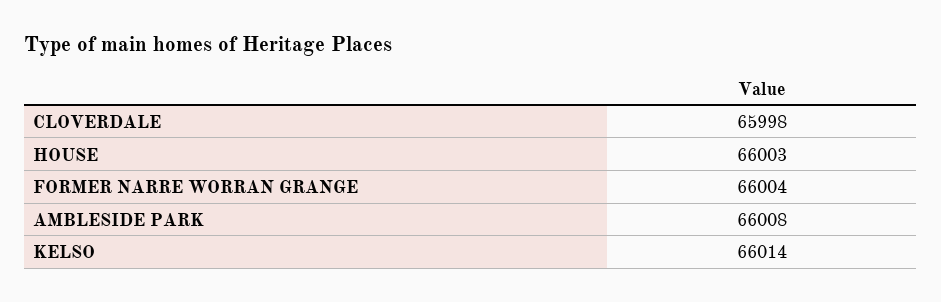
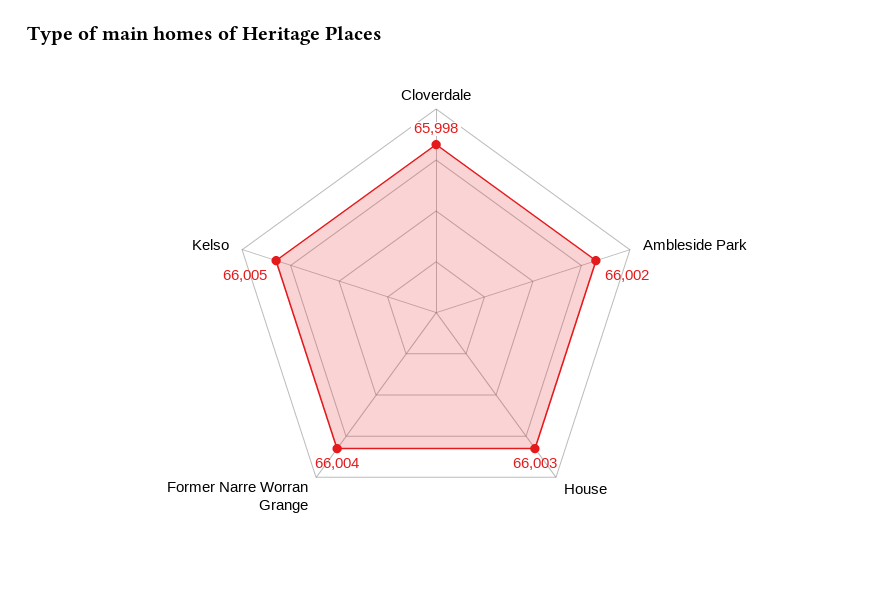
  {
    "CLOVERDALE": 65998,
    "HOUSE": 66003,
    "FORMER NARRE WORRAN GRANGE": 66004,
-   "AMBLESIDE PARK": 66008,
+   "AMBLESIDE PARK": 66002,
-   "KELSO": 66014
+   "KELSO": 66005
  }

